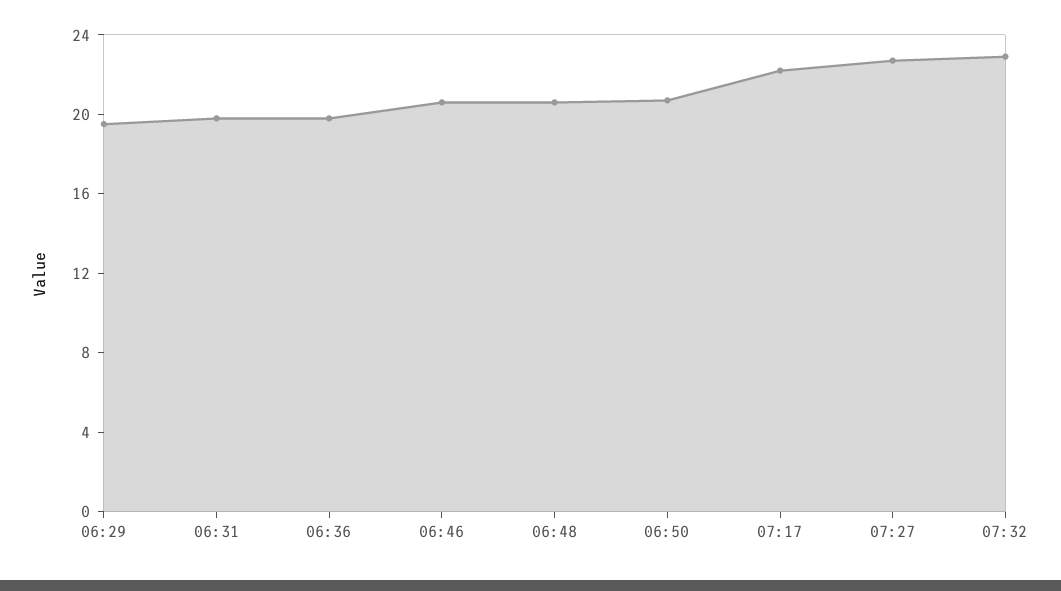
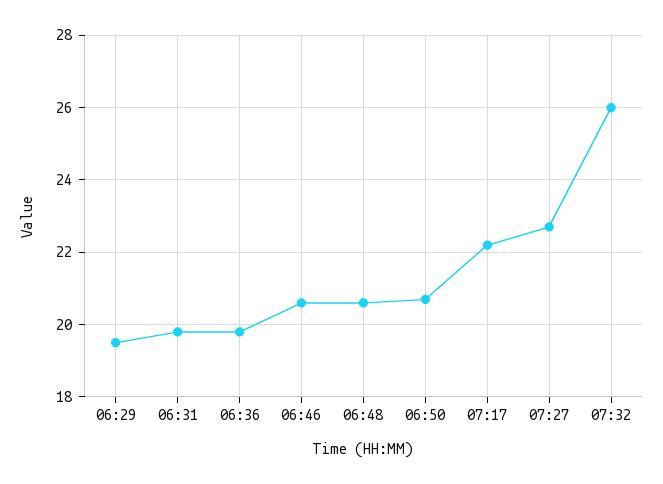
  {
    "06:29": 19.5,
    "06:31": 20,
    "06:36": 20,
    "06:46": 20.5,
    "06:48": 20.5,
    "06:50": 20.5,
    "07:17": 22,
    "07:27": 22.5,
-   "07:32": 23
+   "07:32": 26
  }

